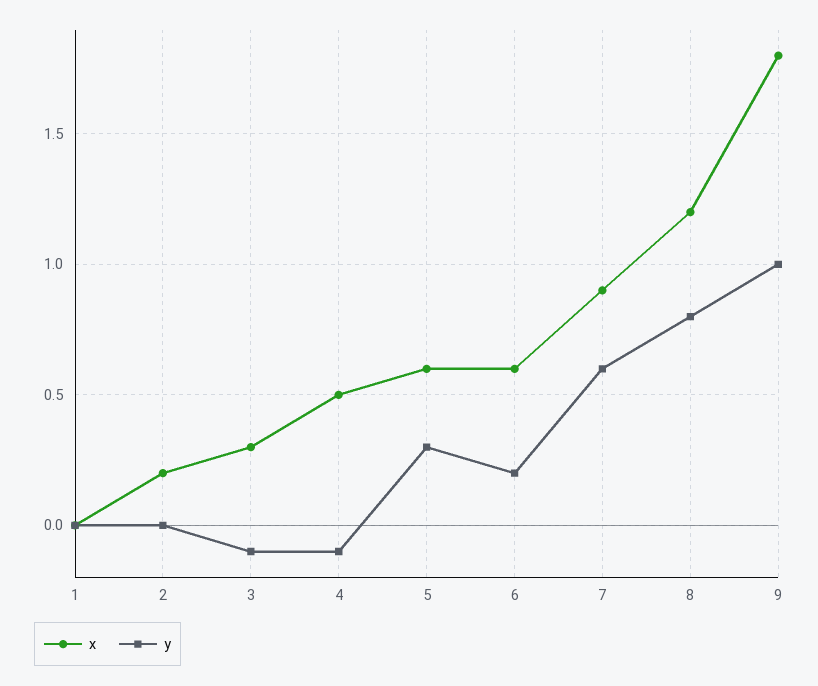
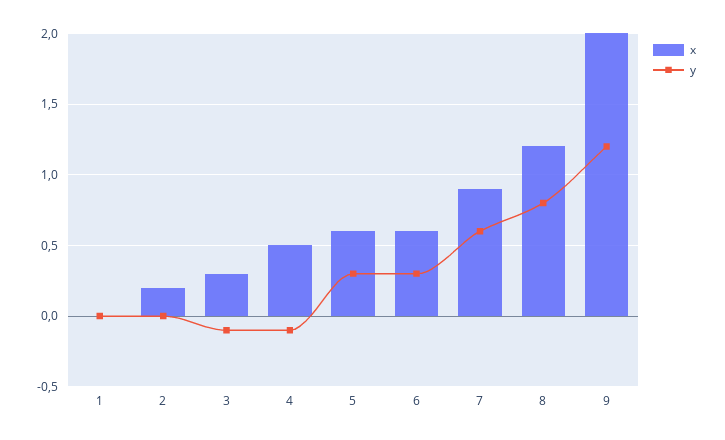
  {
    "x": {
      "1": 0,
      "2": 0.2,
      "3": 0.3,
      "4": 0.5,
      "5": 0.6,
      "6": 0.6,
      "7": 0.9,
      "8": 1.2,
-     "9": 1.8
+     "9": 2
    },
    "y": {
      "1": 0,
      "2": 0,
      "3": -0.1,
      "4": -0.1,
      "5": 0.3,
-     "6": 0.2,
+     "6": 0.3,
      "7": 0.6,
      "8": 0.8,
-     "9": 1
+     "9": 1.2
    }
  }

